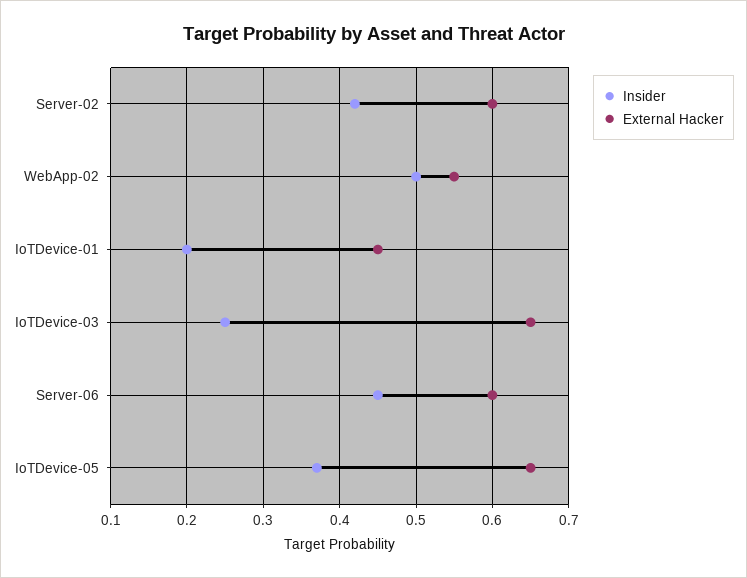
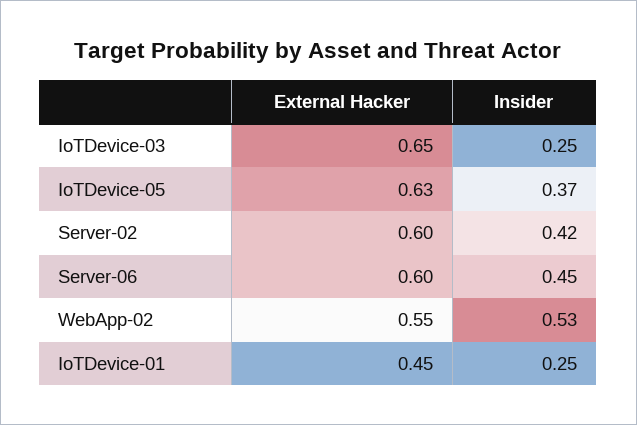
  {
    "Insider": {
      "Server-02": 0.42,
-     "WebApp-02": 0.5,
+     "WebApp-02": 0.53,
-     "IoTDevice-01": 0.2,
+     "IoTDevice-01": 0.25,
      "IoTDevice-03": 0.25,
      "Server-06": 0.45,
      "IoTDevice-05": 0.37
    },
    "External Hacker": {
      "Server-02": 0.6,
      "WebApp-02": 0.55,
      "IoTDevice-01": 0.45,
      "IoTDevice-03": 0.65,
      "Server-06": 0.6,
-     "IoTDevice-05": 0.65
+     "IoTDevice-05": 0.63
    }
  }

